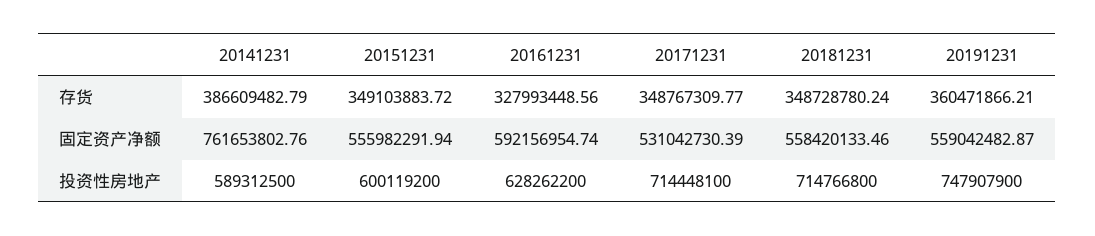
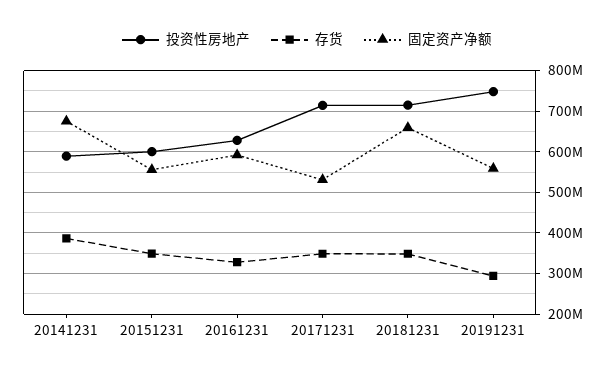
  {
    "存货": {
      "20141231": 386609482.79,
      "20151231": 349103883.72,
      "20161231": 327993448.56,
      "20171231": 348767309.77,
      "20181231": 348728780.24,
-     "20191231": 360471866.21
+     "20191231": 300000000
    },
    "固定资产净额": {
-     "20141231": 761653802.76,
+     "20141231": 680000000,
      "20151231": 555982291.94,
      "20161231": 592156954.74,
      "20171231": 531042730.39,
-     "20181231": 558420133.46,
+     "20181231": 660000000,
      "20191231": 559042482.87
    },
    "投资性房地产": {
      "20141231": 589312500,
      "20151231": 600119200,
      "20161231": 628262200,
      "20171231": 714448100,
      "20181231": 714766800,
      "20191231": 747907900
    }
  }

